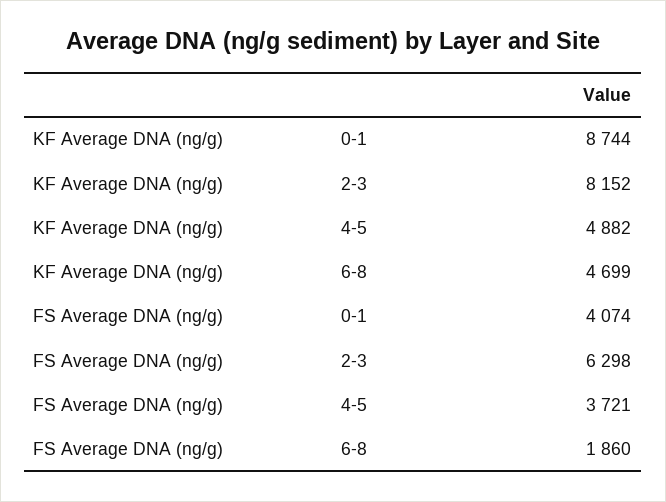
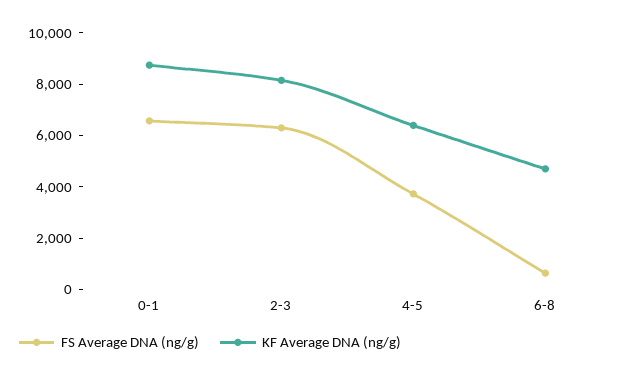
  {
    "KF Average DNA (ng/g)": {
      "0-1": 8744,
      "2-3": 8152,
-     "4-5": 4882,
+     "4-5": 6500,
      "6-8": 4699
    },
    "FS Average DNA (ng/g)": {
-     "0-1": 4074,
+     "0-1": 6500,
      "2-3": 6298,
      "4-5": 3721,
-     "6-8": 1860
+     "6-8": 500
    }
  }

